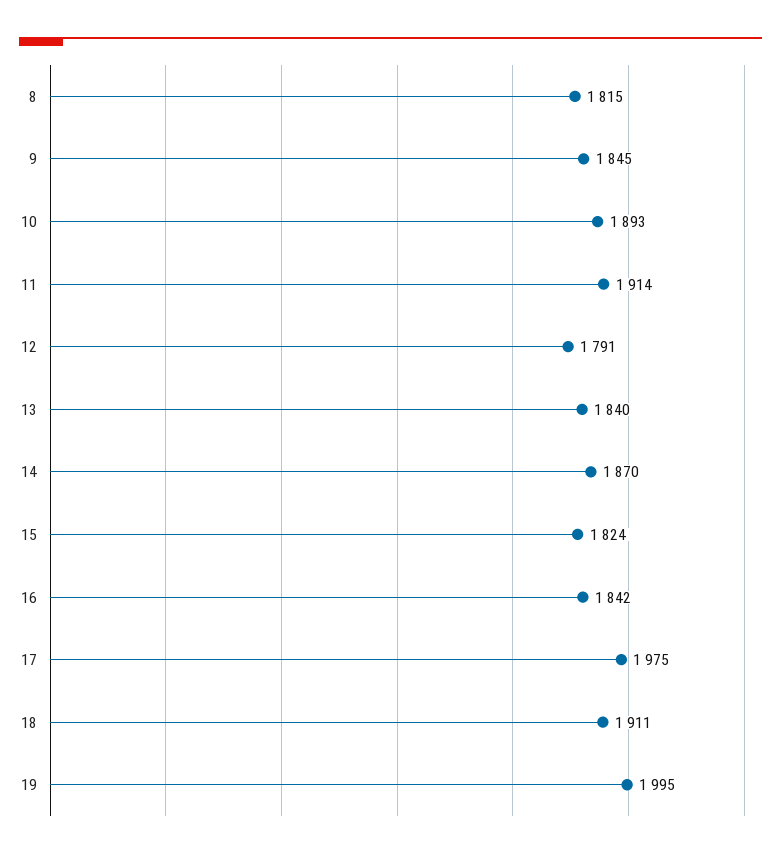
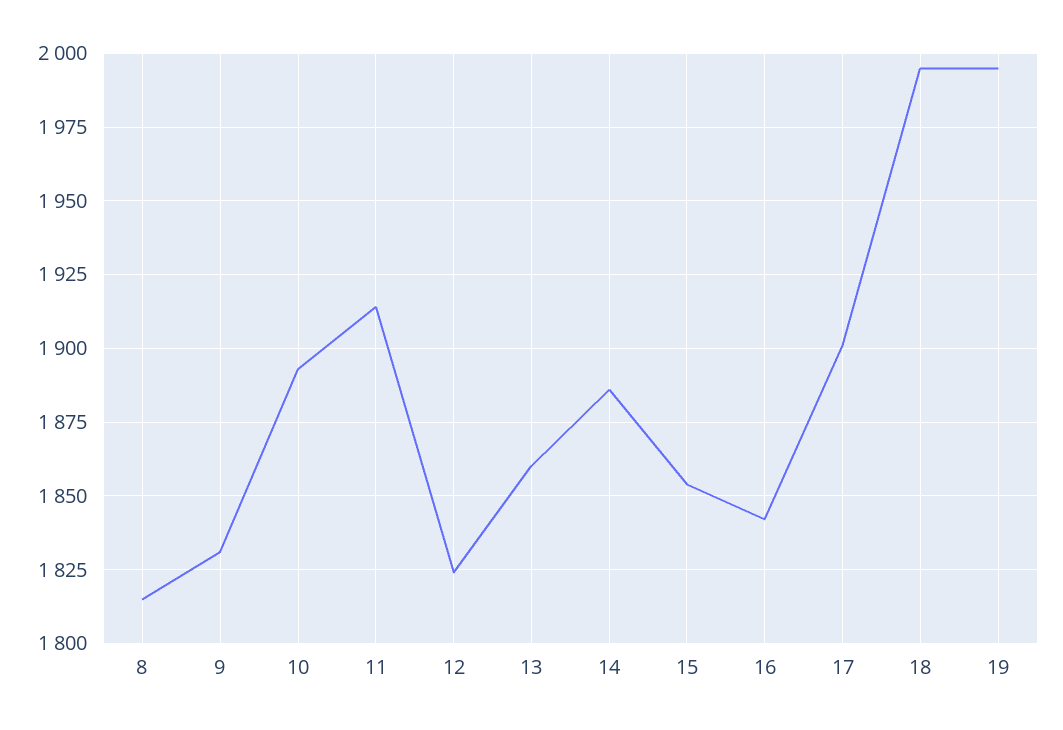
  {
    "8": 1815,
-   "9": 1845,
+   "9": 1830,
    "10": 1893,
    "11": 1914,
-   "12": 1791,
+   "12": 1825,
-   "13": 1840,
+   "13": 1860,
-   "14": 1870,
+   "14": 1885,
-   "15": 1824,
+   "15": 1855,
    "16": 1842,
-   "17": 1975,
+   "17": 1900,
-   "18": 1911,
+   "18": 1995,
    "19": 1995
  }

